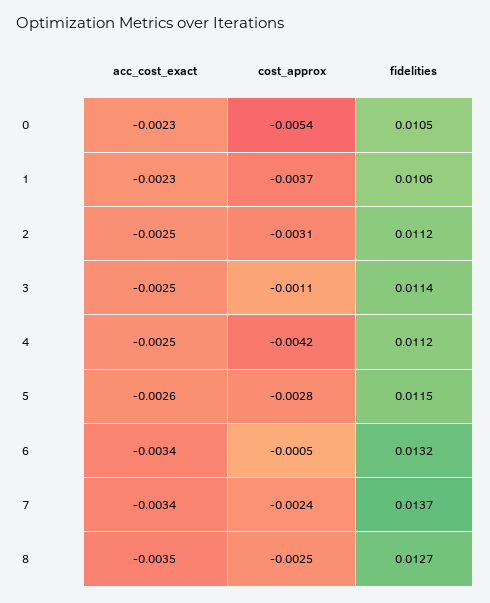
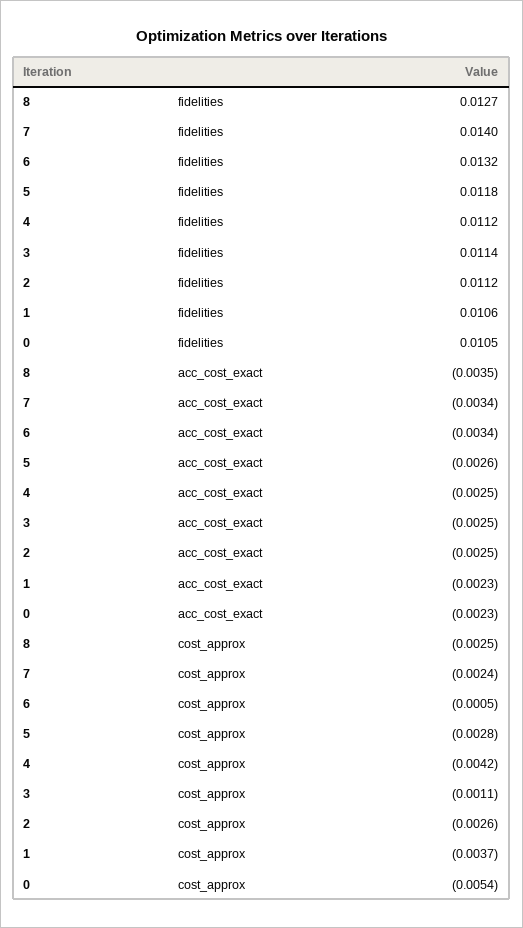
  {
    "acc_cost_exact": {
      "0": -0.0023,
      "1": -0.0023,
      "2": -0.0025,
      "3": -0.0025,
      "4": -0.0025,
      "5": -0.0026,
      "6": -0.0034,
      "7": -0.0034,
      "8": -0.0035
    },
    "cost_approx": {
      "0": -0.0054,
      "1": -0.0037,
-     "2": -0.0031,
+     "2": -0.0026,
      "3": -0.0011,
      "4": -0.0042,
      "5": -0.0028,
      "6": -0.0005,
      "7": -0.0024,
      "8": -0.0025
    },
    "fidelities": {
      "0": 0.0105,
      "1": 0.0106,
      "2": 0.0112,
      "3": 0.0114,
      "4": 0.0112,
-     "5": 0.0115,
+     "5": 0.0118,
      "6": 0.0132,
-     "7": 0.0137,
+     "7": 0.014,
      "8": 0.0127
    }
  }

